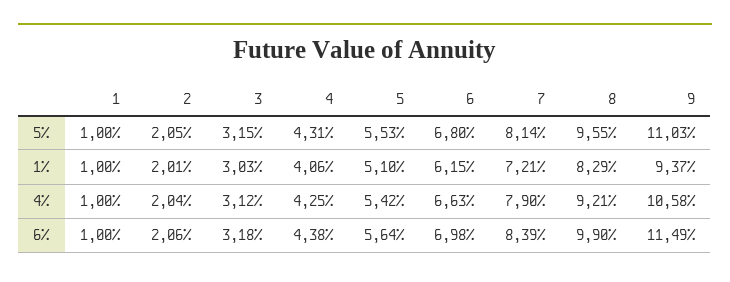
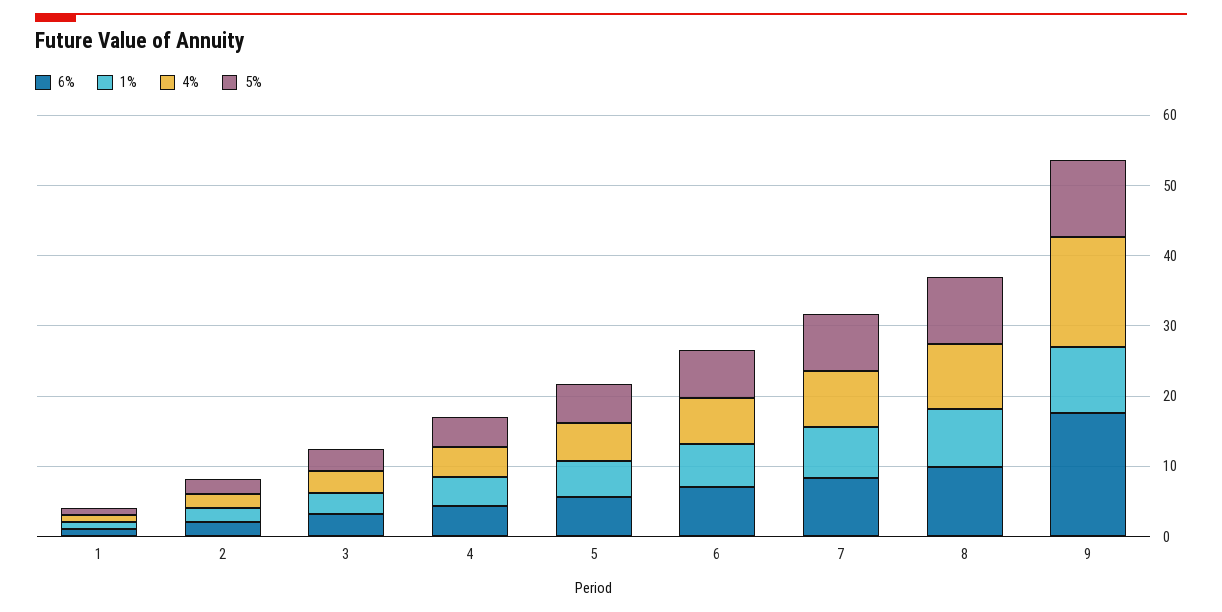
  {
    "5%": {
      "1": 1,
      "2": 2.05,
      "3": 3.15,
      "4": 4.31,
      "5": 5.53,
      "6": 6.8,
      "7": 8.14,
      "8": 9.55,
      "9": 11.03
    },
    "1%": {
      "1": 1,
      "2": 2.01,
      "3": 3.03,
      "4": 4.06,
      "5": 5.1,
      "6": 6.15,
      "7": 7.21,
      "8": 8.29,
      "9": 9.37
    },
    "4%": {
      "1": 1,
      "2": 2.04,
      "3": 3.12,
      "4": 4.25,
      "5": 5.42,
      "6": 6.63,
      "7": 7.9,
      "8": 9.21,
-     "9": 10.58
+     "9": 16
    },
    "6%": {
      "1": 1,
      "2": 2.06,
      "3": 3.18,
      "4": 4.38,
      "5": 5.64,
      "6": 6.98,
      "7": 8.39,
      "8": 9.9,
-     "9": 11.49
+     "9": 18
    }
  }

